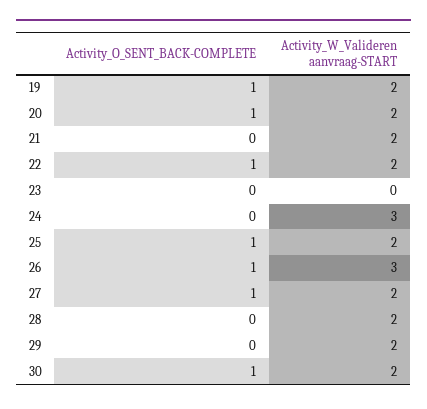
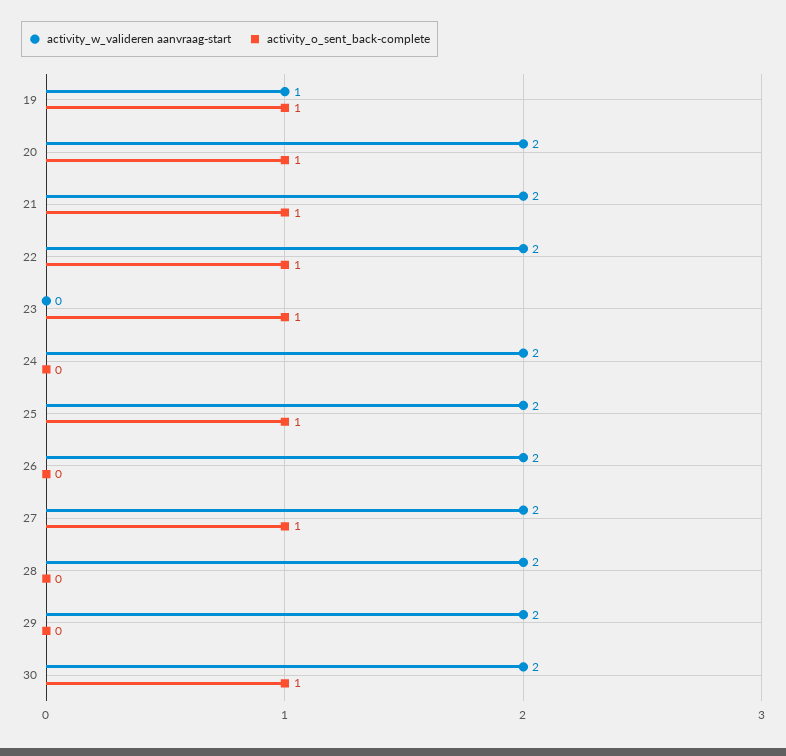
  {
    "Activity_O_SENT_BACK-COMPLETE": {
      "19": 1,
      "20": 1,
-     "21": 0,
+     "21": 1,
      "22": 1,
-     "23": 0,
+     "23": 1,
      "24": 0,
      "25": 1,
-     "26": 1,
+     "26": 0,
      "27": 1,
      "28": 0,
      "29": 0,
      "30": 1
    },
    "Activity_W_Valideren aanvraag-START": {
-     "19": 2,
+     "19": 1,
      "20": 2,
      "21": 2,
      "22": 2,
      "23": 0,
-     "24": 3,
+     "24": 2,
      "25": 2,
-     "26": 3,
+     "26": 2,
      "27": 2,
      "28": 2,
      "29": 2,
      "30": 2
    }
  }

